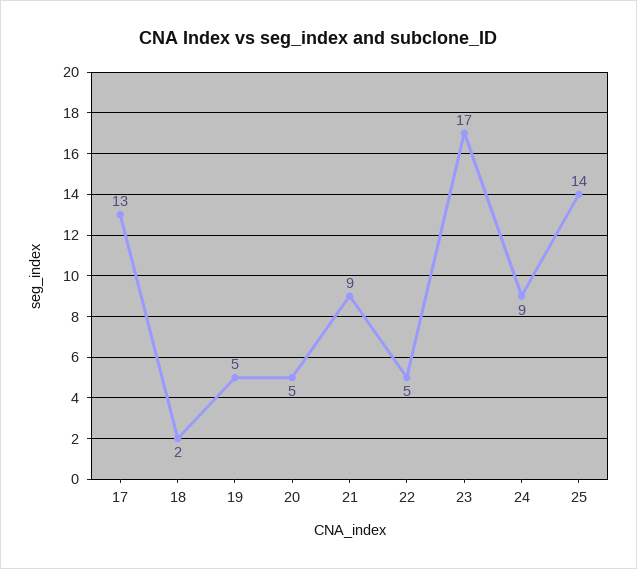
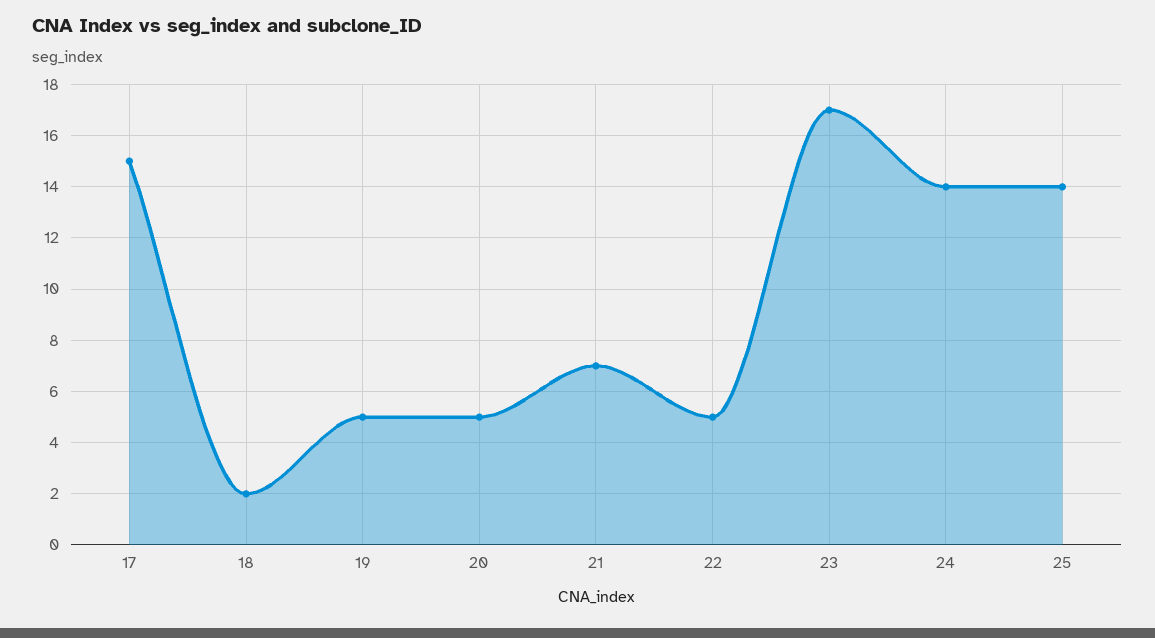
  {
-   "17": 13,
+   "17": 15,
    "18": 2,
    "19": 5,
    "20": 5,
-   "21": 9,
+   "21": 7,
    "22": 5,
    "23": 17,
-   "24": 9,
+   "24": 14,
    "25": 14
  }

